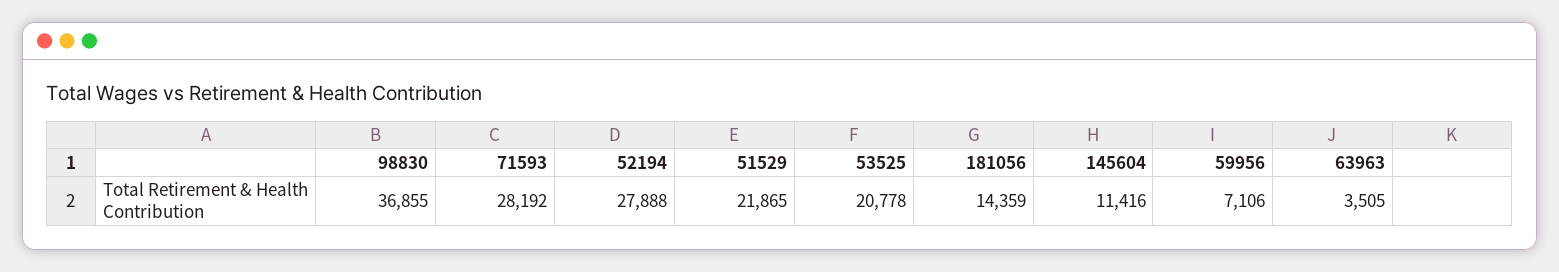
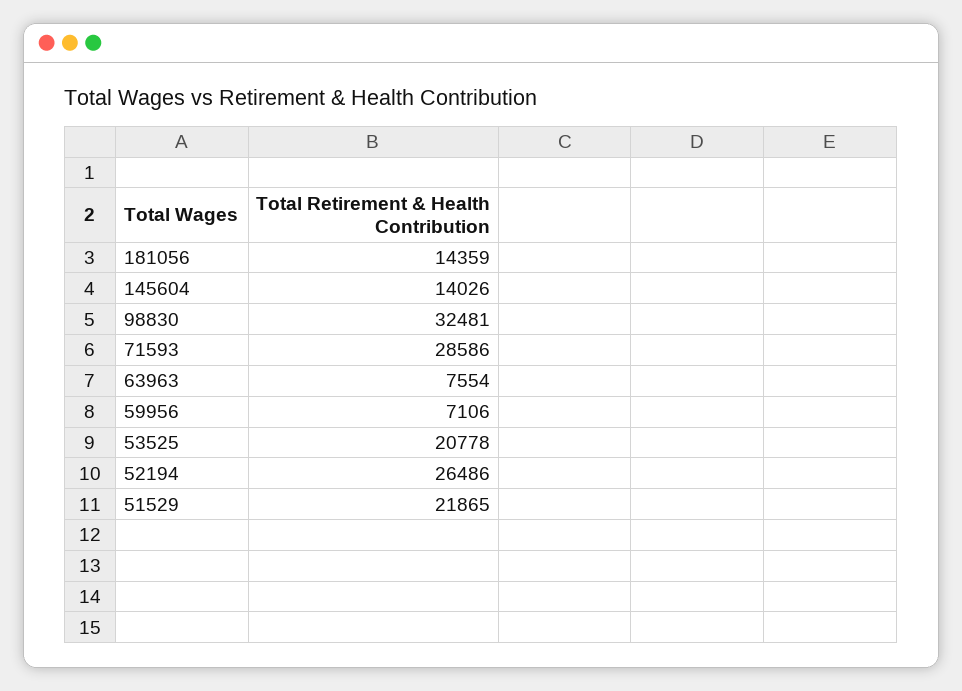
  {
-   "98830": 36855,
+   "98830": 32481,
-   "71593": 28192,
+   "71593": 28586,
-   "52194": 27888,
+   "52194": 26486,
    "51529": 21865,
    "53525": 20778,
    "181056": 14359,
-   "145604": 11416,
+   "145604": 14026,
    "59956": 7106,
-   "63963": 3505
+   "63963": 7554
  }

